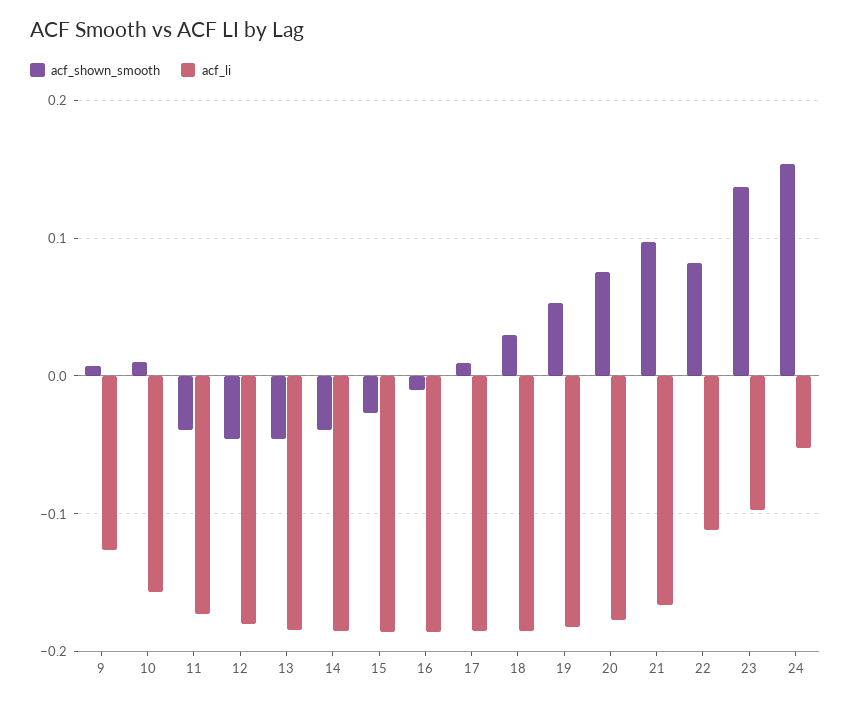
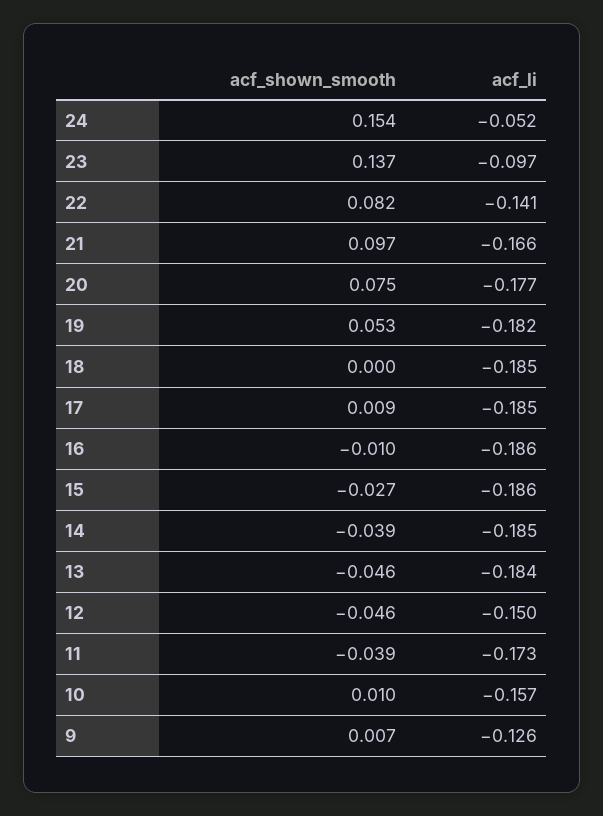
  {
    "acf_shown_smooth": {
      "9": 0.007,
      "10": 0.01,
      "11": -0.039,
      "12": -0.046,
      "13": -0.046,
      "14": -0.039,
      "15": -0.027,
      "16": -0.01,
      "17": 0.009,
-     "18": 0.03,
+     "18": 0,
      "19": 0.053,
      "20": 0.075,
      "21": 0.097,
      "22": 0.082,
      "23": 0.137,
      "24": 0.154
    },
    "acf_li": {
      "9": -0.126,
      "10": -0.157,
      "11": -0.173,
-     "12": -0.18,
+     "12": -0.15,
      "13": -0.184,
      "14": -0.185,
      "15": -0.186,
      "16": -0.186,
      "17": -0.185,
      "18": -0.185,
      "19": -0.182,
      "20": -0.177,
      "21": -0.166,
-     "22": -0.11,
+     "22": -0.141,
      "23": -0.097,
      "24": -0.052
    }
  }

